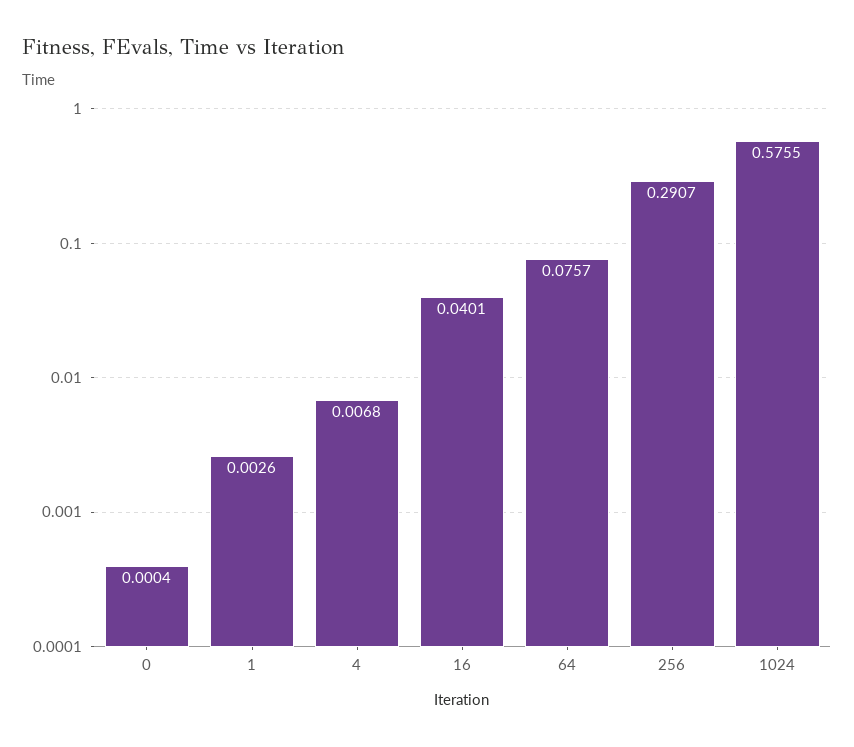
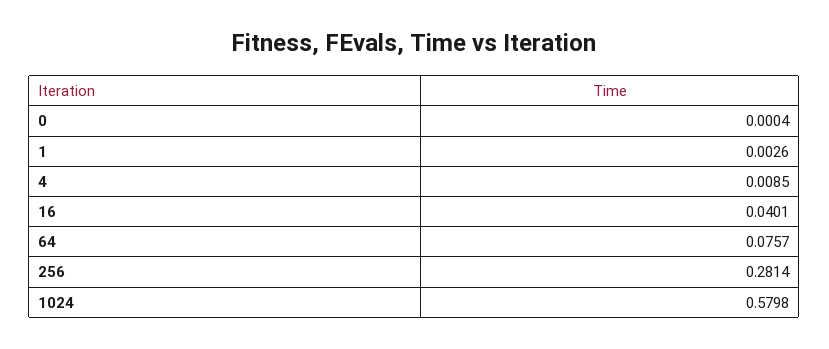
  {
    "0": 0.0004,
    "1": 0.0026,
-   "4": 0.0068,
+   "4": 0.0085,
    "16": 0.0401,
    "64": 0.0757,
-   "256": 0.2907,
+   "256": 0.2814,
-   "1024": 0.5755
+   "1024": 0.5798
  }

